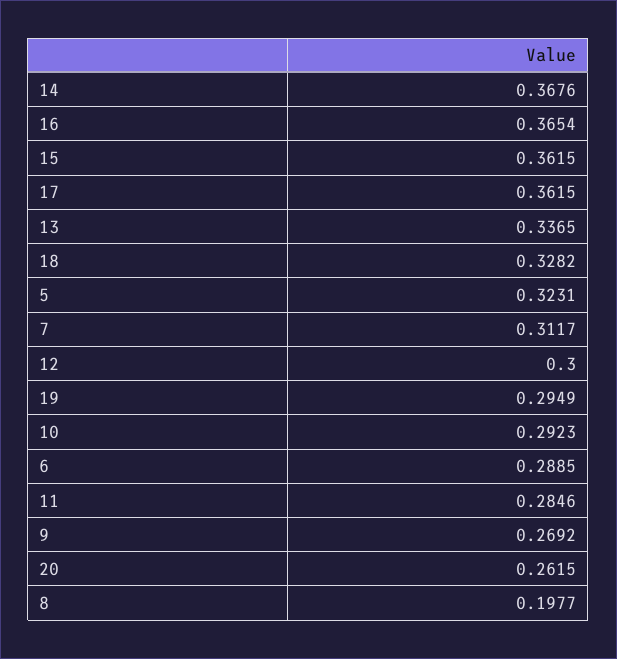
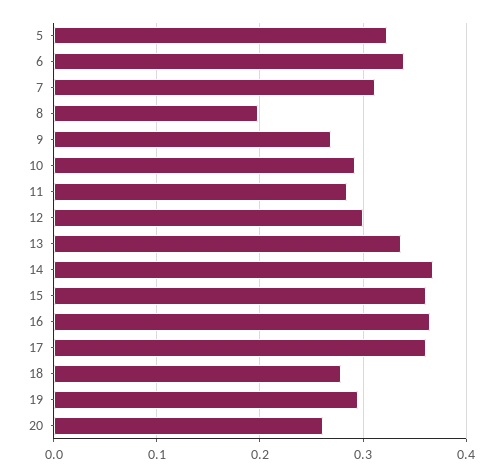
  {
    "14": 0.3676,
    "16": 0.3654,
    "15": 0.3615,
    "17": 0.3615,
    "13": 0.3365,
-   "18": 0.3282,
+   "18": 0.28,
    "5": 0.3231,
    "7": 0.3117,
    "12": 0.3,
    "19": 0.2949,
    "10": 0.2923,
-   "6": 0.2885,
+   "6": 0.34,
    "11": 0.2846,
    "9": 0.2692,
    "20": 0.2615,
    "8": 0.1977
  }

